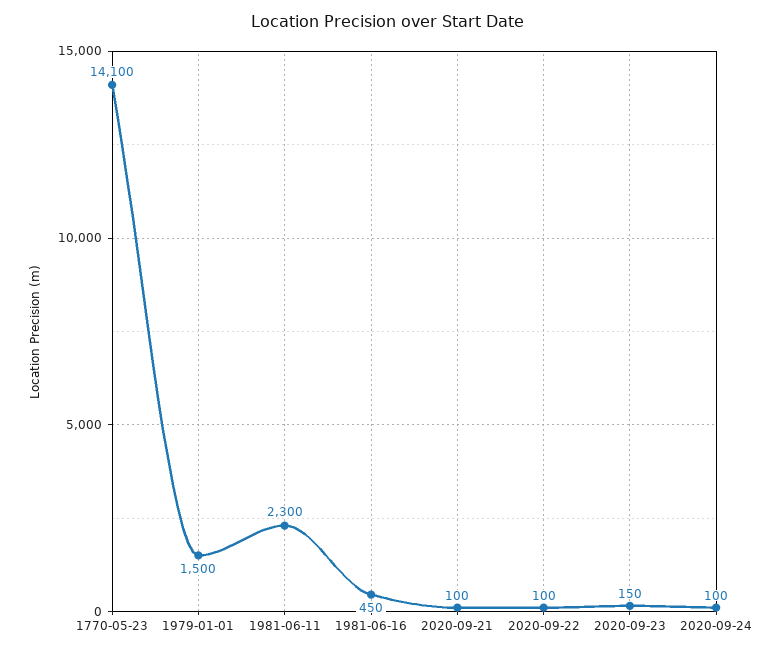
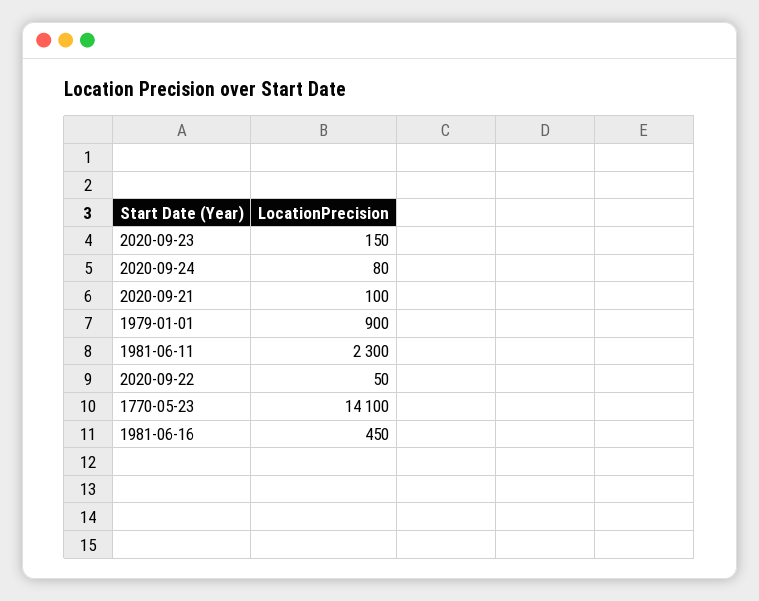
  {
    "1770-05-23": 14100,
-   "1979-01-01": 1500,
+   "1979-01-01": 900,
    "1981-06-11": 2300,
    "1981-06-16": 450,
    "2020-09-21": 100,
-   "2020-09-22": 100,
+   "2020-09-22": 50,
    "2020-09-23": 150,
-   "2020-09-24": 100
+   "2020-09-24": 80
  }

